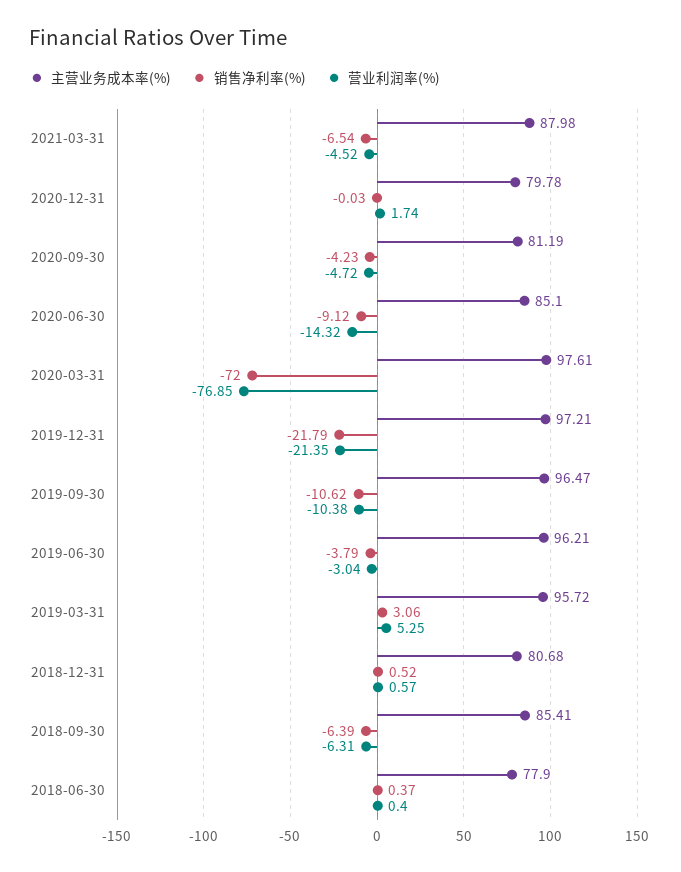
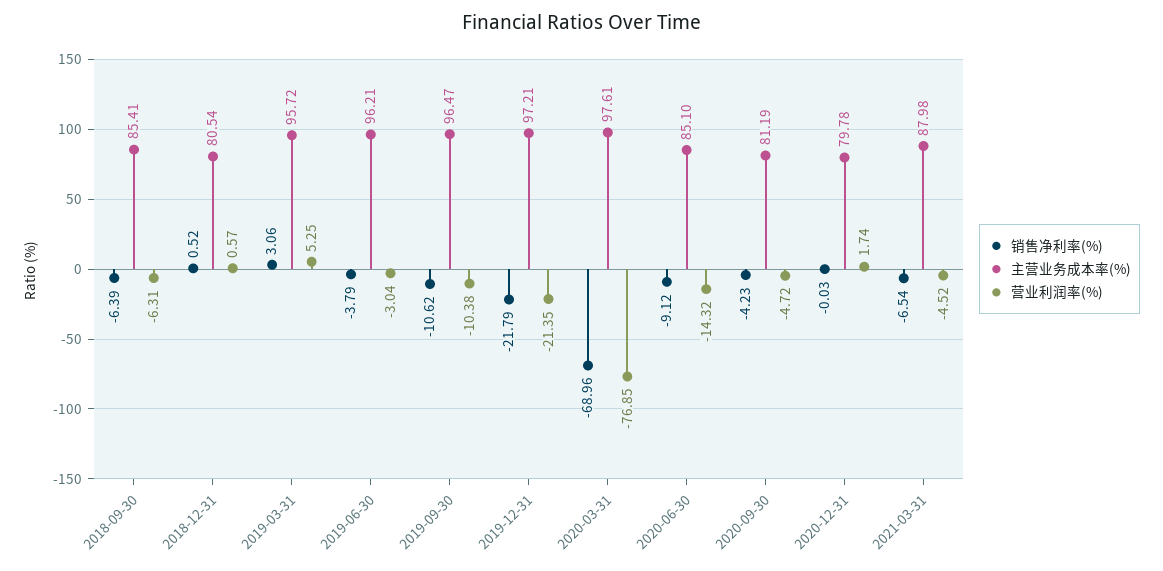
  {
    "主营业务成本率(%)": {
      "2021-03-31": 87.98,
      "2020-12-31": 79.78,
      "2020-09-30": 81.19,
      "2020-06-30": 85.1,
      "2020-03-31": 97.61,
      "2019-12-31": 97.21,
      "2019-09-30": 96.47,
      "2019-06-30": 96.21,
      "2019-03-31": 95.72,
-     "2018-12-31": 80.68,
+     "2018-12-31": 80.54,
-     "2018-09-30": 85.41,
+     "2018-09-30": 85.41
-     "2018-06-30": 77.9
    },
    "销售净利率(%)": {
      "2021-03-31": -6.54,
      "2020-12-31": -0.03,
      "2020-09-30": -4.23,
      "2020-06-30": -9.12,
-     "2020-03-31": -72,
+     "2020-03-31": -68.96,
      "2019-12-31": -21.79,
      "2019-09-30": -10.62,
      "2019-06-30": -3.79,
      "2019-03-31": 3.06,
      "2018-12-31": 0.52,
-     "2018-09-30": -6.39,
+     "2018-09-30": -6.39
-     "2018-06-30": 0.37
    },
    "营业利润率(%)": {
      "2021-03-31": -4.52,
      "2020-12-31": 1.74,
      "2020-09-30": -4.72,
      "2020-06-30": -14.32,
      "2020-03-31": -76.85,
      "2019-12-31": -21.35,
      "2019-09-30": -10.38,
      "2019-06-30": -3.04,
      "2019-03-31": 5.25,
      "2018-12-31": 0.57,
-     "2018-09-30": -6.31,
+     "2018-09-30": -6.31
-     "2018-06-30": 0.4
    }
  }

